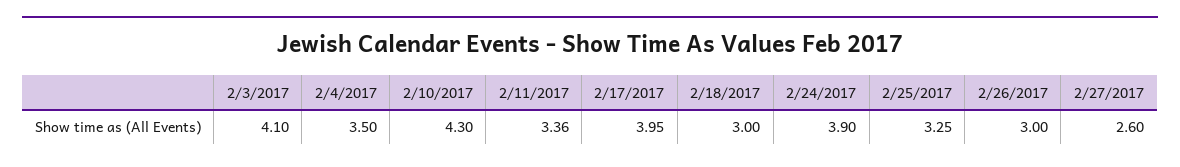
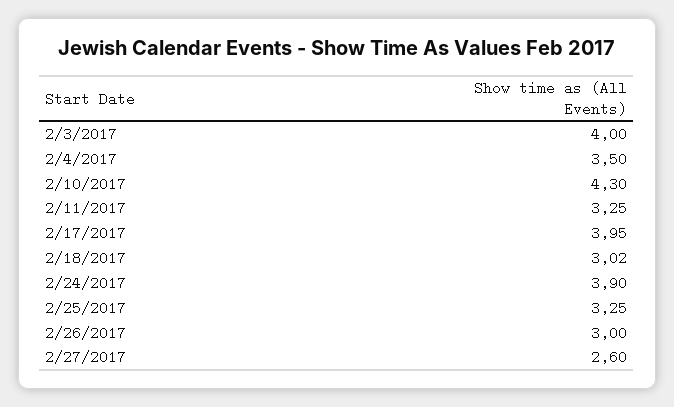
  {
-   "2/3/2017": 4.1,
+   "2/3/2017": 4,
    "2/4/2017": 3.5,
    "2/10/2017": 4.3,
-   "2/11/2017": 3.36,
+   "2/11/2017": 3.25,
    "2/17/2017": 3.95,
-   "2/18/2017": 3,
+   "2/18/2017": 3.02,
    "2/24/2017": 3.9,
    "2/25/2017": 3.25,
    "2/26/2017": 3,
    "2/27/2017": 2.6
  }

